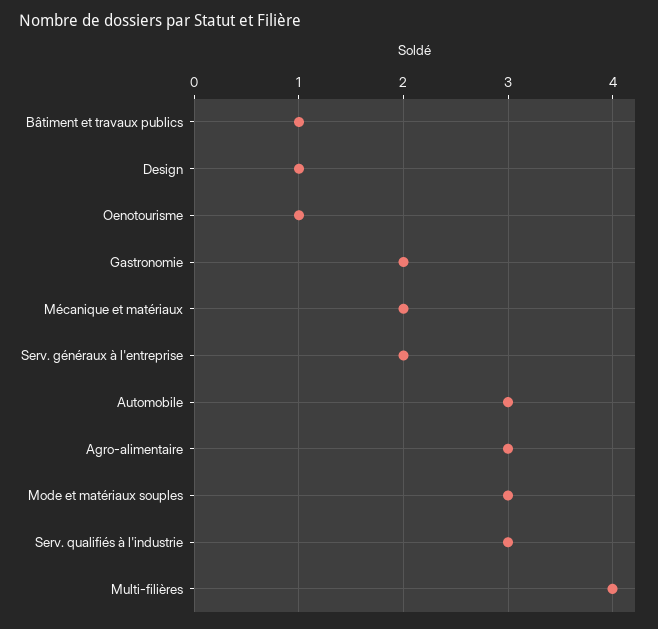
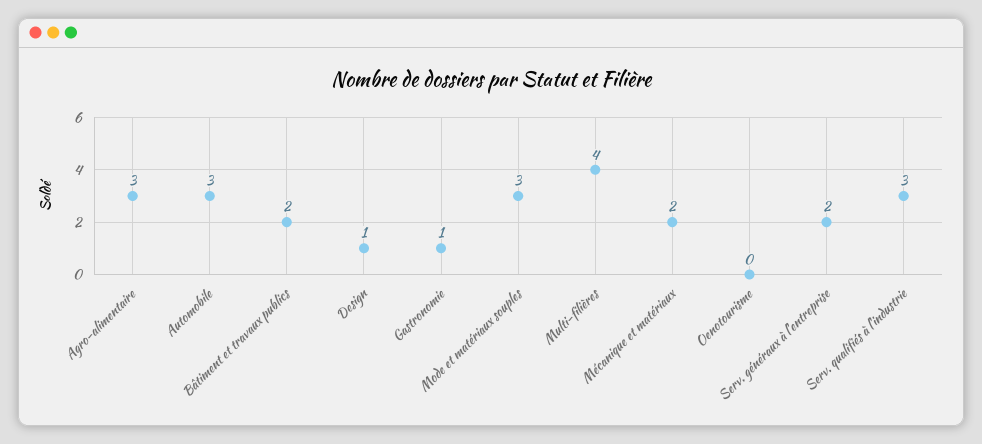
  {
-   "Bâtiment et travaux publics": 1,
+   "Bâtiment et travaux publics": 2,
    "Design": 1,
-   "Oenotourisme": 1,
+   "Oenotourisme": 0,
-   "Gastronomie": 2,
+   "Gastronomie": 1,
    "Mécanique et matériaux": 2,
    "Serv. généraux à l'entreprise": 2,
    "Automobile": 3,
    "Agro-alimentaire": 3,
    "Mode et matériaux souples": 3,
    "Serv. qualifiés à l'industrie": 3,
    "Multi-filières": 4
  }

